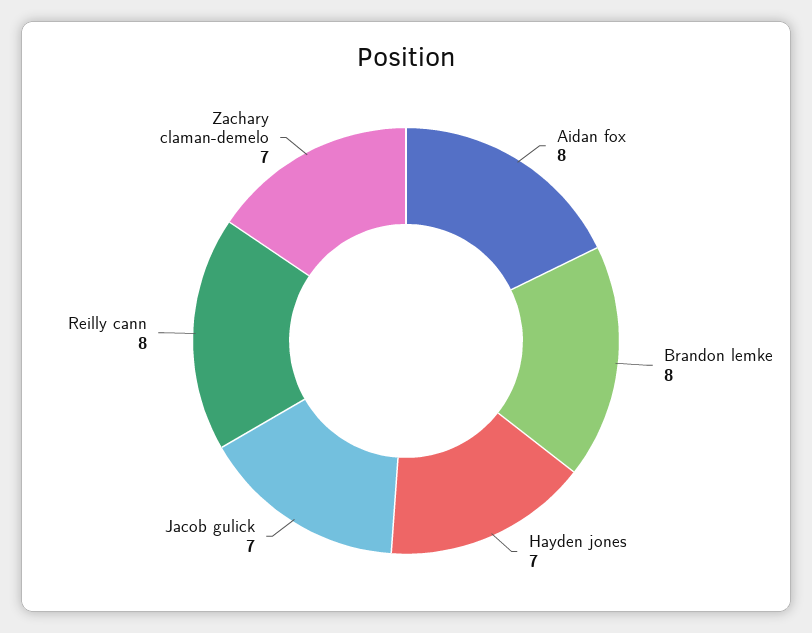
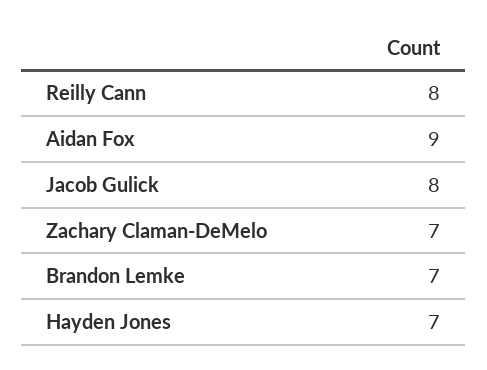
  {
-   "Aidan fox": 8,
+   "Aidan fox": 9,
-   "Brandon lemke": 8,
+   "Brandon lemke": 7,
    "Hayden jones": 7,
-   "Jacob gulick": 7,
+   "Jacob gulick": 8,
    "Reilly cann": 8,
    "Zachary claman-demelo": 7
  }

